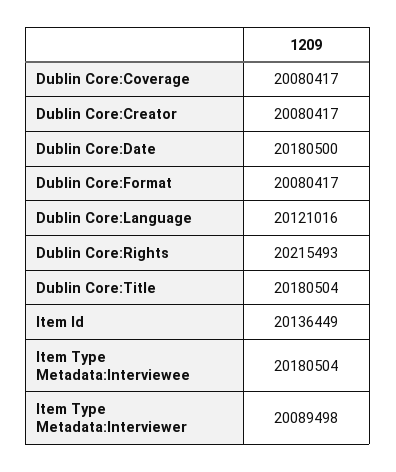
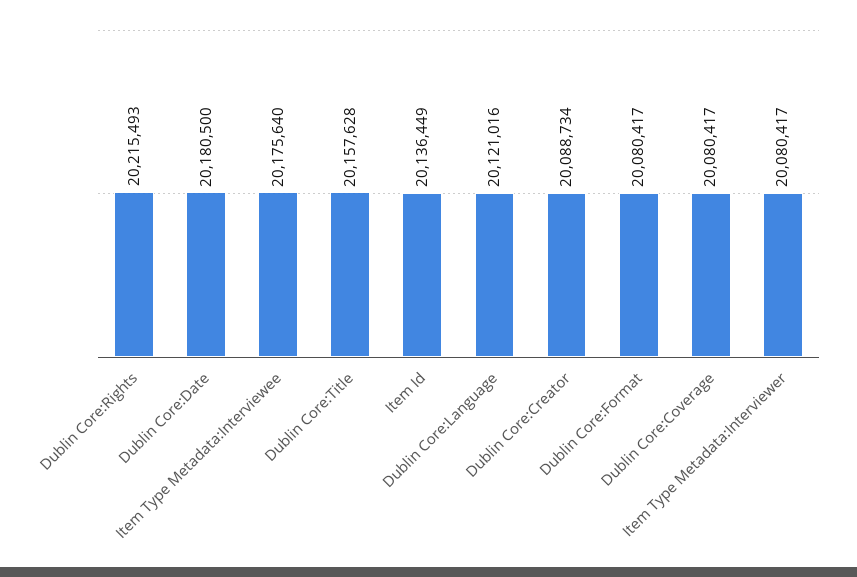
  {
    "Dublin Core:Coverage": 20080417,
-   "Dublin Core:Creator": 20080417,
+   "Dublin Core:Creator": 20088734,
    "Dublin Core:Date": 20180500,
    "Dublin Core:Format": 20080417,
    "Dublin Core:Language": 20121016,
    "Dublin Core:Rights": 20215493,
-   "Dublin Core:Title": 20180504,
+   "Dublin Core:Title": 20157628,
    "Item Id": 20136449,
-   "Item Type Metadata:Interviewee": 20180504,
+   "Item Type Metadata:Interviewee": 20175640,
-   "Item Type Metadata:Interviewer": 20089498
+   "Item Type Metadata:Interviewer": 20080417
  }

